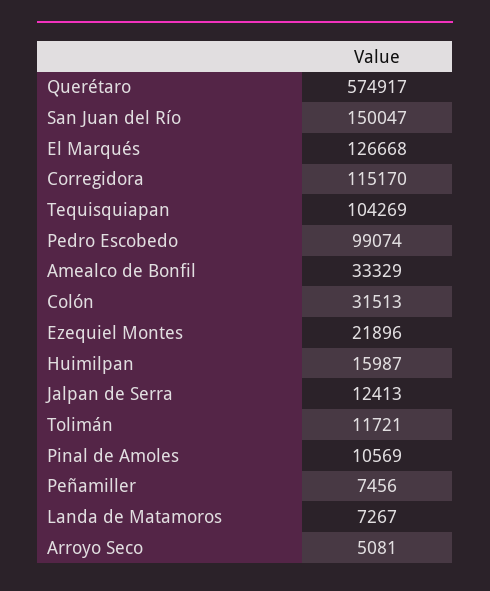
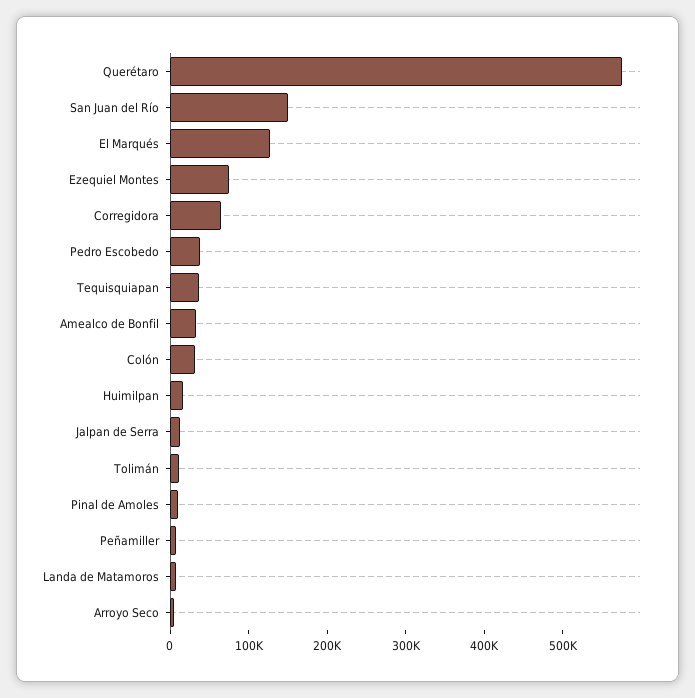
  {
    "Querétaro": 574917,
    "San Juan del Río": 150047,
    "El Marqués": 126668,
-   "Corregidora": 115170,
+   "Corregidora": 60000,
-   "Tequisquiapan": 104269,
+   "Tequisquiapan": 40000,
-   "Pedro Escobedo": 99074,
+   "Pedro Escobedo": 40000,
    "Amealco de Bonfil": 33329,
    "Colón": 31513,
-   "Ezequiel Montes": 21896,
+   "Ezequiel Montes": 80000,
    "Huimilpan": 15987,
    "Jalpan de Serra": 12413,
    "Tolimán": 11721,
    "Pinal de Amoles": 10569,
    "Peñamiller": 7456,
    "Landa de Matamoros": 7267,
    "Arroyo Seco": 5081
  }

